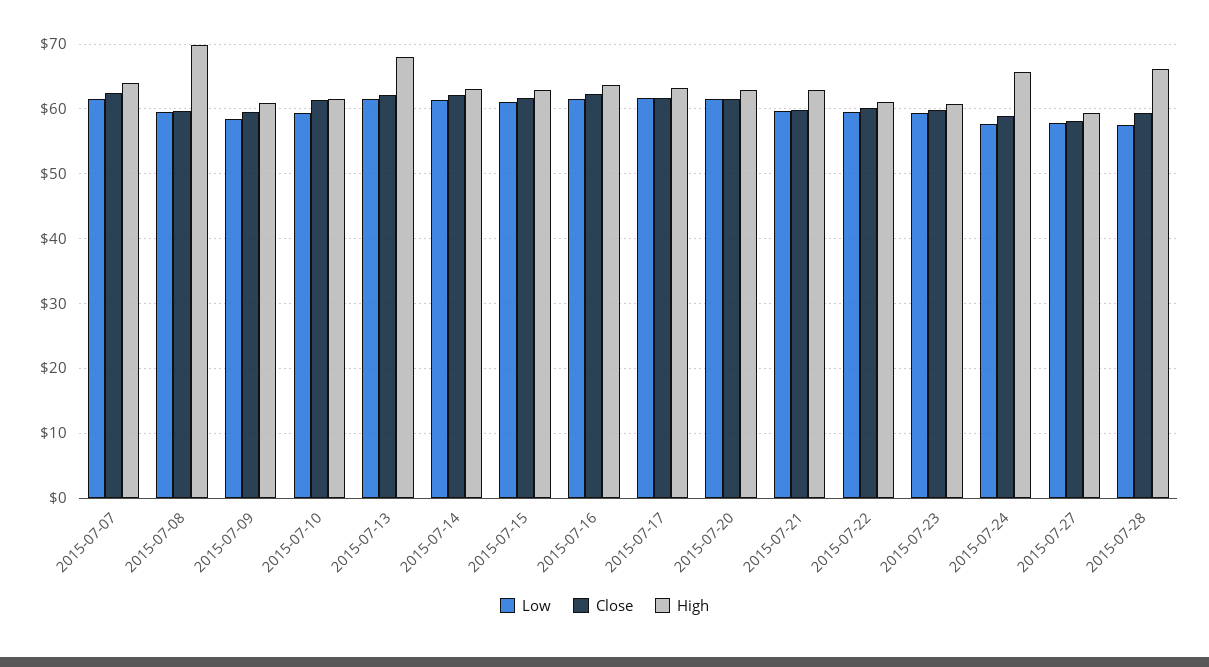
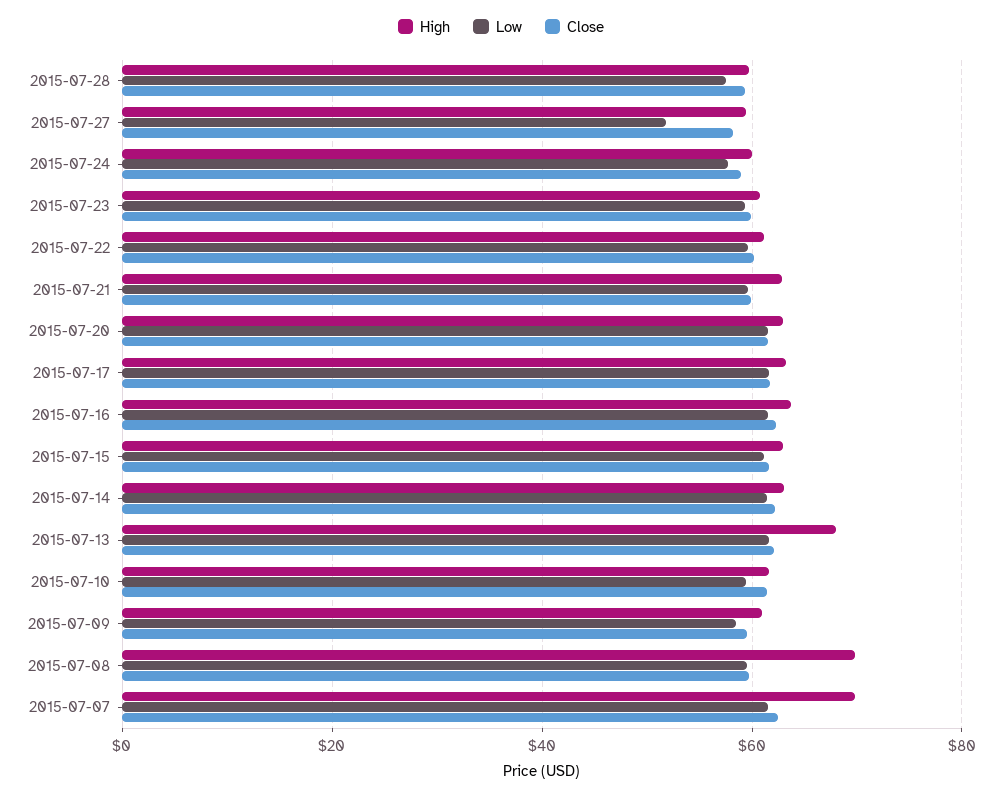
  {
    "Low": {
      "2015-07-07": 62,
      "2015-07-08": 60,
      "2015-07-09": 59,
      "2015-07-10": 59,
      "2015-07-13": 62,
      "2015-07-14": 61,
      "2015-07-15": 61,
      "2015-07-16": 62,
      "2015-07-17": 62,
      "2015-07-20": 62,
      "2015-07-21": 60,
      "2015-07-22": 60,
      "2015-07-23": 59,
      "2015-07-24": 58,
-     "2015-07-27": 58,
+     "2015-07-27": 52,
      "2015-07-28": 57
    },
    "Close": {
      "2015-07-07": 62,
      "2015-07-08": 60,
      "2015-07-09": 60,
      "2015-07-10": 61,
      "2015-07-13": 62,
      "2015-07-14": 62,
      "2015-07-15": 62,
      "2015-07-16": 62,
      "2015-07-17": 62,
      "2015-07-20": 62,
      "2015-07-21": 60,
      "2015-07-22": 60,
      "2015-07-23": 60,
      "2015-07-24": 59,
      "2015-07-27": 58,
      "2015-07-28": 59
    },
    "High": {
-     "2015-07-07": 64,
+     "2015-07-07": 70,
      "2015-07-08": 70,
      "2015-07-09": 61,
      "2015-07-10": 62,
      "2015-07-13": 68,
      "2015-07-14": 63,
      "2015-07-15": 63,
      "2015-07-16": 64,
      "2015-07-17": 63,
      "2015-07-20": 63,
      "2015-07-21": 63,
      "2015-07-22": 61,
      "2015-07-23": 61,
-     "2015-07-24": 66,
+     "2015-07-24": 60,
      "2015-07-27": 59,
-     "2015-07-28": 66
+     "2015-07-28": 60
    }
  }

